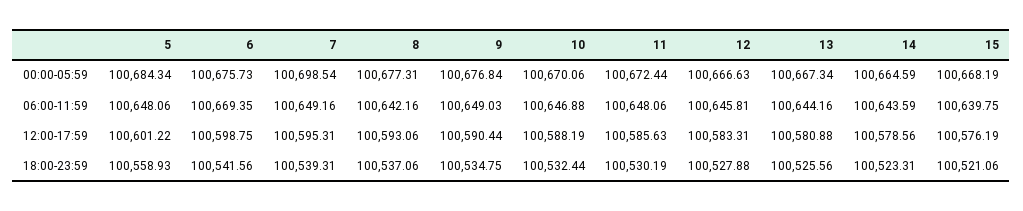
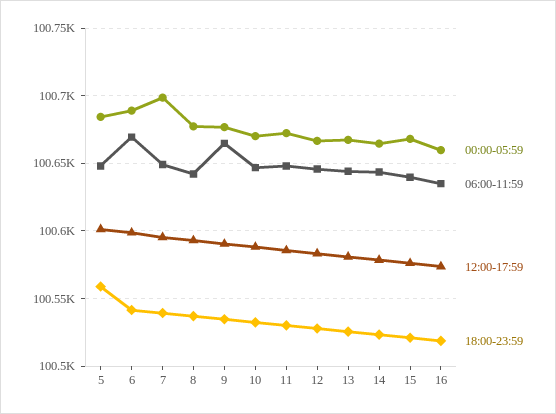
  {
    "00:00-05:59": {
      "5": 100684.34,
-     "6": 100675.73,
+     "6": 100690,
      "7": 100698.54,
      "8": 100677.31,
      "9": 100676.84,
      "10": 100670.06,
      "11": 100672.44,
      "12": 100666.63,
      "13": 100667.34,
      "14": 100664.59,
-     "15": 100668.19
+     "15": 100668.19,
+     "16": 100660
    },
    "06:00-11:59": {
      "5": 100648.06,
      "6": 100669.35,
      "7": 100649.16,
      "8": 100642.16,
-     "9": 100649.03,
+     "9": 100665,
      "10": 100646.88,
      "11": 100648.06,
      "12": 100645.81,
      "13": 100644.16,
      "14": 100643.59,
-     "15": 100639.75
+     "15": 100639.75,
+     "16": 100635
    },
    "12:00-17:59": {
      "5": 100601.22,
      "6": 100598.75,
      "7": 100595.31,
      "8": 100593.06,
      "9": 100590.44,
      "10": 100588.19,
      "11": 100585.63,
      "12": 100583.31,
      "13": 100580.88,
      "14": 100578.56,
-     "15": 100576.19
+     "15": 100576.19,
+     "16": 100575
    },
    "18:00-23:59": {
      "5": 100558.93,
      "6": 100541.56,
      "7": 100539.31,
      "8": 100537.06,
      "9": 100534.75,
      "10": 100532.44,
      "11": 100530.19,
      "12": 100527.88,
      "13": 100525.56,
      "14": 100523.31,
-     "15": 100521.06
+     "15": 100521.06,
+     "16": 100520
    }
  }

